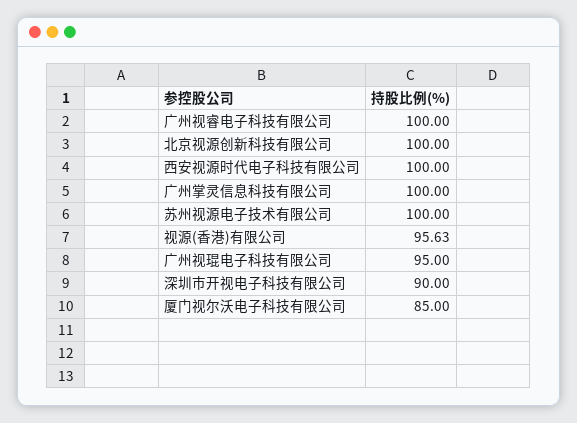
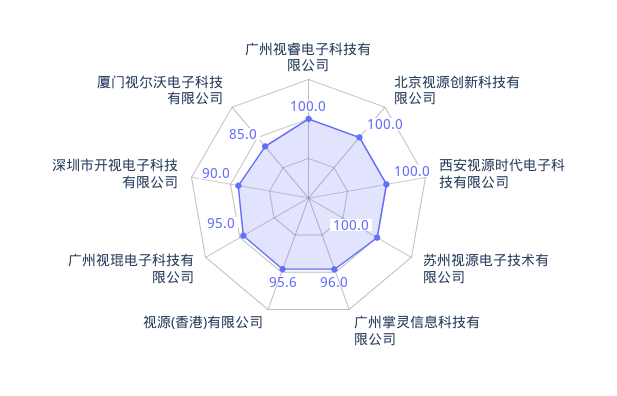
  {
    "广州视睿电子科技有限公司": 100,
    "北京视源创新科技有限公司": 100,
    "西安视源时代电子科技有限公司": 100,
-   "广州掌灵信息科技有限公司": 100,
+   "广州掌灵信息科技有限公司": 96,
    "苏州视源电子技术有限公司": 100,
    "视源(香港)有限公司": 95.63,
    "广州视琨电子科技有限公司": 95,
    "深圳市开视电子科技有限公司": 90,
    "厦门视尔沃电子科技有限公司": 85
  }

